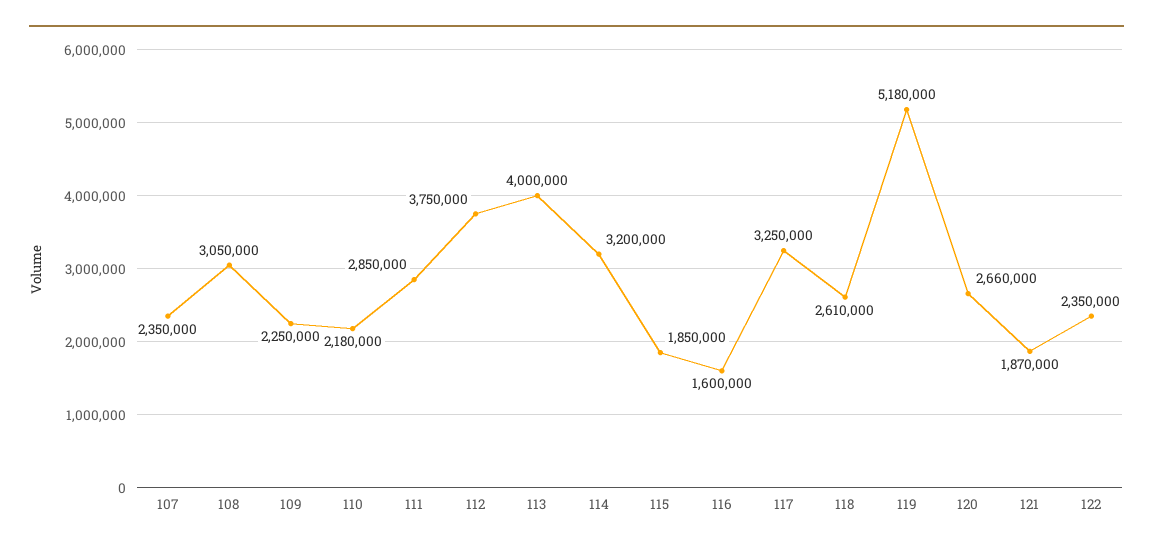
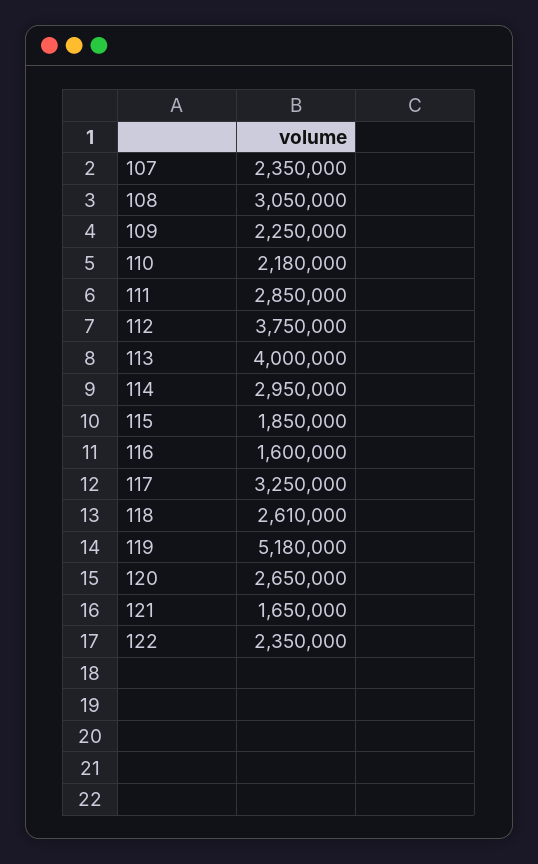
  {
    "107": 2350000,
    "108": 3050000,
    "109": 2250000,
    "110": 2180000,
    "111": 2850000,
    "112": 3750000,
    "113": 4000000,
-   "114": 3200000,
+   "114": 2950000,
    "115": 1850000,
    "116": 1600000,
    "117": 3250000,
    "118": 2610000,
    "119": 5180000,
-   "120": 2660000,
+   "120": 2650000,
-   "121": 1870000,
+   "121": 1650000,
    "122": 2350000
  }

